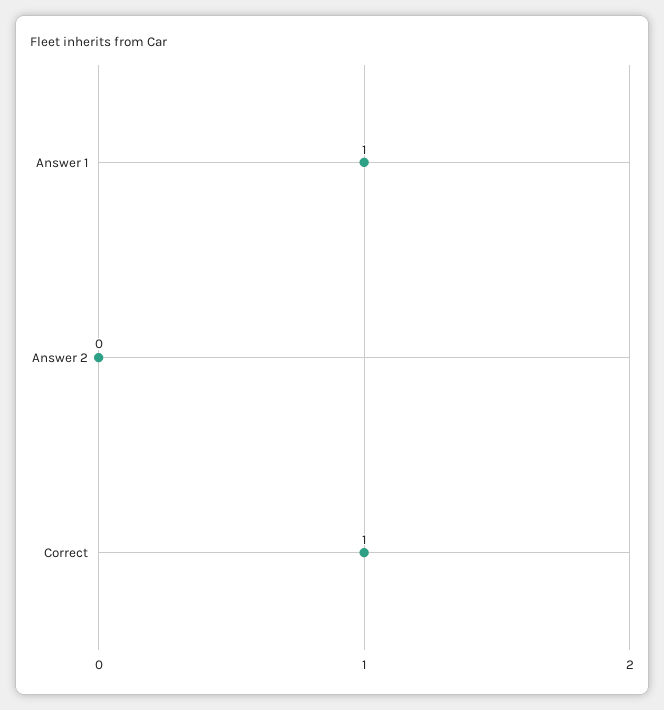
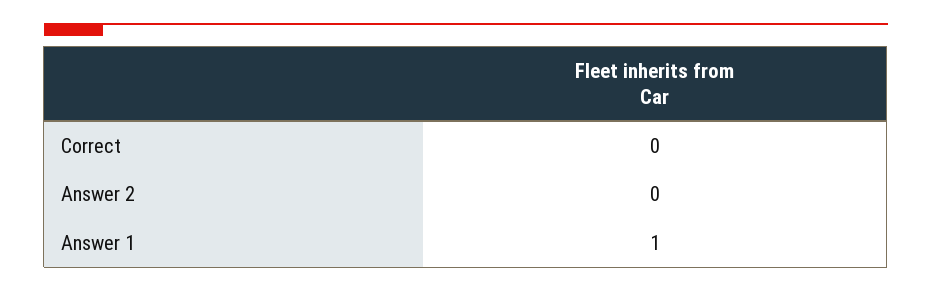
  {
    "Answer 1": 1,
    "Answer 2": 0,
-   "Correct": 1
+   "Correct": 0
  }

